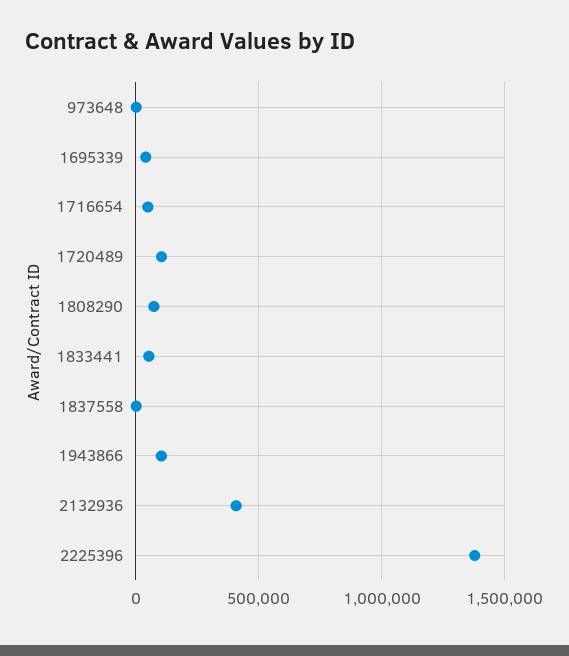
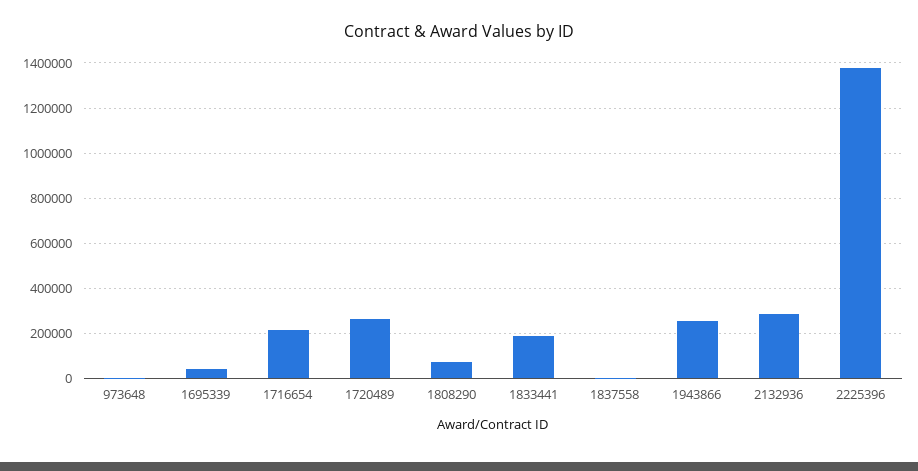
  {
    "973648": 0,
    "1695339": 50000,
-   "1716654": 50000,
+   "1716654": 200000,
-   "1720489": 100000,
+   "1720489": 250000,
    "1808290": 50000,
-   "1833441": 50000,
+   "1833441": 200000,
    "1837558": 0,
-   "1943866": 100000,
+   "1943866": 250000,
-   "2132936": 400000,
+   "2132936": 300000,
    "2225396": 1400000
  }

